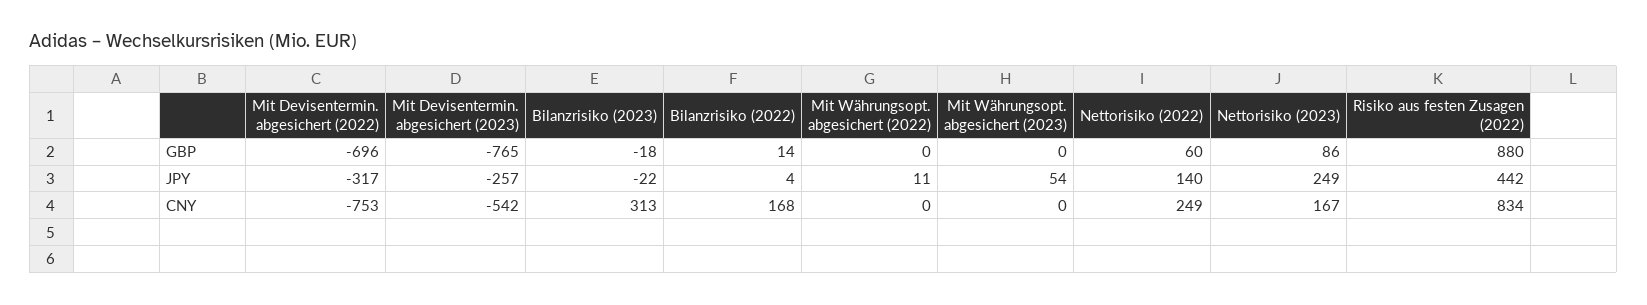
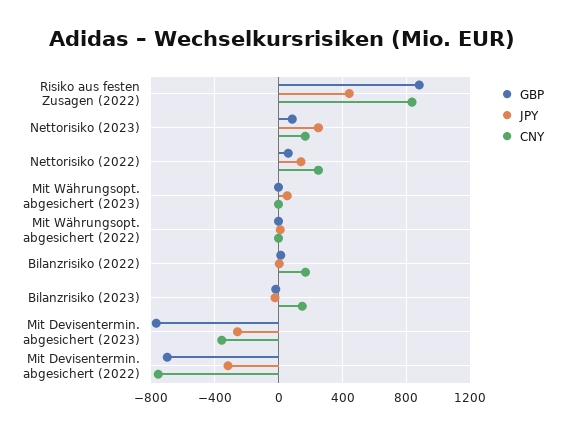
  {
    "GBP": {
      "Mit Devisentermin. abgesichert (2022)": -696,
      "Mit Devisentermin. abgesichert (2023)": -765,
      "Bilanzrisiko (2023)": -18,
      "Bilanzrisiko (2022)": 14,
      "Mit Währungsopt. abgesichert (2022)": 0,
      "Mit Währungsopt. abgesichert (2023)": 0,
      "Nettorisiko (2022)": 60,
      "Nettorisiko (2023)": 86,
      "Risiko aus festen Zusagen (2022)": 880
    },
    "JPY": {
      "Mit Devisentermin. abgesichert (2022)": -317,
      "Mit Devisentermin. abgesichert (2023)": -257,
      "Bilanzrisiko (2023)": -22,
      "Bilanzrisiko (2022)": 4,
      "Mit Währungsopt. abgesichert (2022)": 11,
      "Mit Währungsopt. abgesichert (2023)": 54,
      "Nettorisiko (2022)": 140,
      "Nettorisiko (2023)": 249,
      "Risiko aus festen Zusagen (2022)": 442
    },
    "CNY": {
      "Mit Devisentermin. abgesichert (2022)": -753,
-     "Mit Devisentermin. abgesichert (2023)": -542,
+     "Mit Devisentermin. abgesichert (2023)": -350,
-     "Bilanzrisiko (2023)": 313,
+     "Bilanzrisiko (2023)": 150,
      "Bilanzrisiko (2022)": 168,
      "Mit Währungsopt. abgesichert (2022)": 0,
      "Mit Währungsopt. abgesichert (2023)": 0,
      "Nettorisiko (2022)": 249,
      "Nettorisiko (2023)": 167,
      "Risiko aus festen Zusagen (2022)": 834
    }
  }

